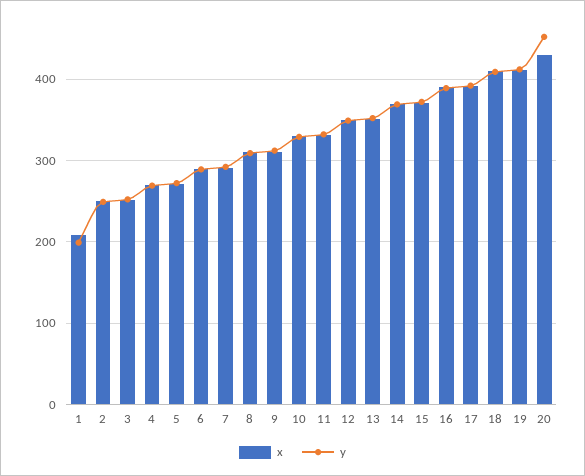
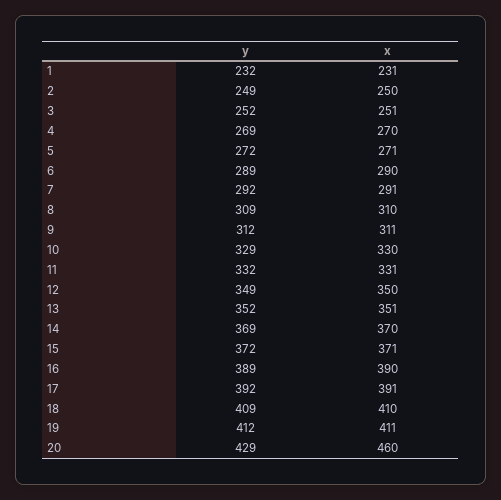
  {
    "x": {
-     "1": 210,
+     "1": 231,
      "2": 250,
      "3": 251,
      "4": 270,
      "5": 271,
      "6": 290,
      "7": 291,
      "8": 310,
      "9": 311,
      "10": 330,
      "11": 331,
      "12": 350,
      "13": 351,
      "14": 370,
      "15": 371,
      "16": 390,
      "17": 391,
      "18": 410,
      "19": 411,
-     "20": 430
+     "20": 460
    },
    "y": {
-     "1": 200,
+     "1": 232,
      "2": 249,
      "3": 252,
      "4": 269,
      "5": 272,
      "6": 289,
      "7": 292,
      "8": 309,
      "9": 312,
      "10": 329,
      "11": 332,
      "12": 349,
      "13": 352,
      "14": 369,
      "15": 372,
      "16": 389,
      "17": 392,
      "18": 409,
      "19": 412,
-     "20": 450
+     "20": 429
    }
  }

